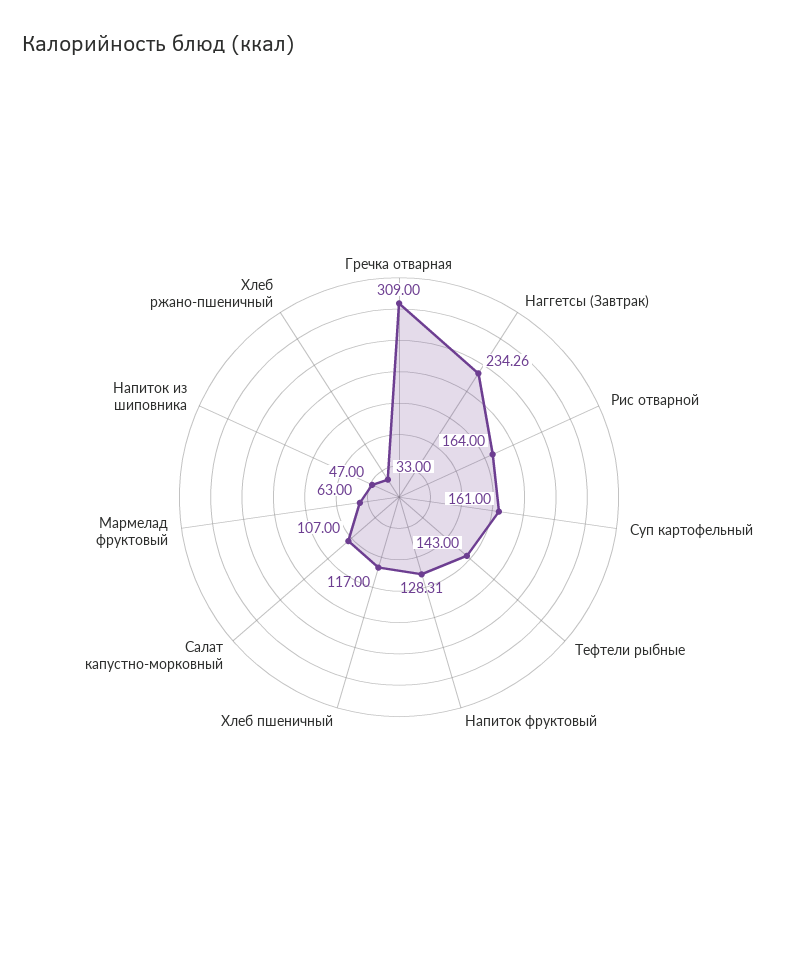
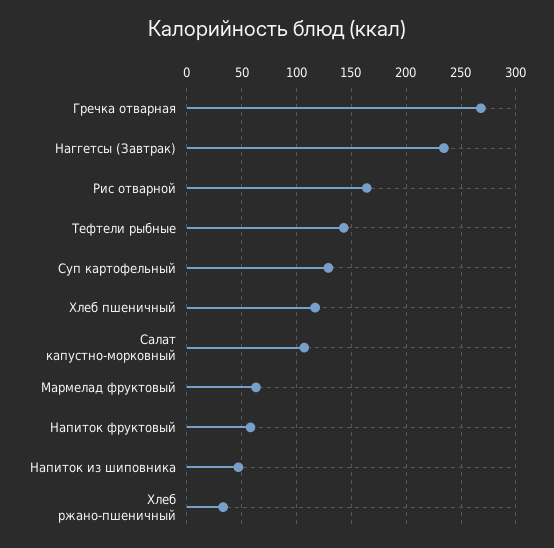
  {
-   "Гречка отварная": 309,
+   "Гречка отварная": 270,
    "Наггетсы (Завтрак)": 234.26,
    "Рис отварной": 164,
-   "Суп картофельный": 161,
+   "Суп картофельный": 130,
    "Тефтели рыбные": 143,
-   "Напиток фруктовый": 128.31,
+   "Напиток фруктовый": 60,
    "Хлеб пшеничный": 117,
    "Салат капустно-морковный": 107,
    "Мармелад фруктовый": 63,
    "Напиток из шиповника": 47,
    "Хлеб ржано-пшеничный": 33
  }

